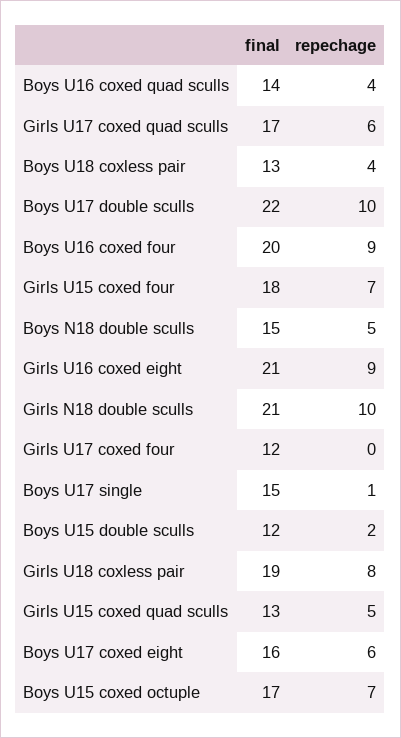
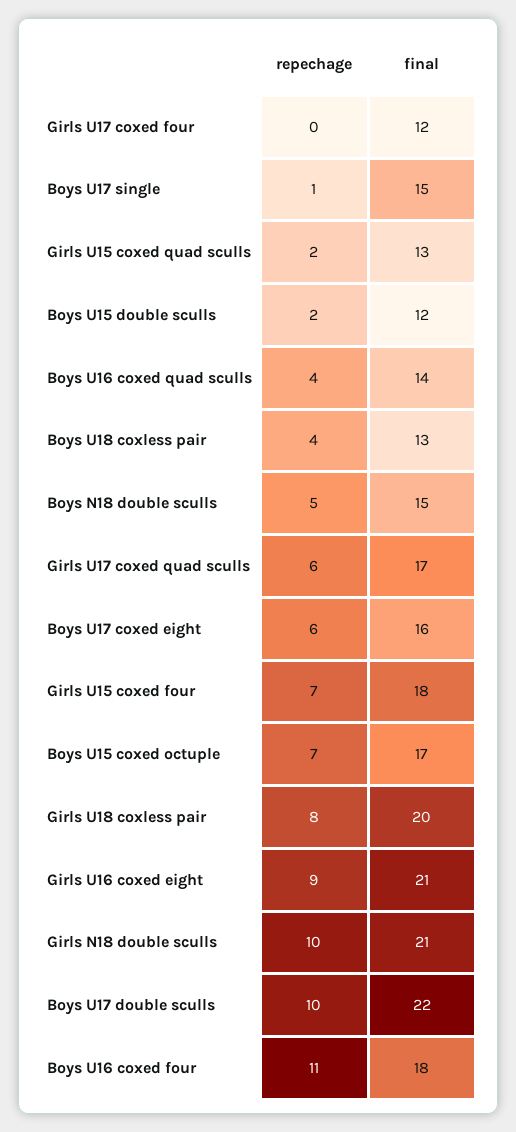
  {
    "final": {
      "Boys U16 coxed quad sculls": 14,
      "Girls U17 coxed quad sculls": 17,
      "Boys U18 coxless pair": 13,
      "Boys U17 double sculls": 22,
-     "Boys U16 coxed four": 20,
+     "Boys U16 coxed four": 18,
      "Girls U15 coxed four": 18,
      "Boys N18 double sculls": 15,
      "Girls U16 coxed eight": 21,
      "Girls N18 double sculls": 21,
      "Girls U17 coxed four": 12,
      "Boys U17 single": 15,
      "Boys U15 double sculls": 12,
-     "Girls U18 coxless pair": 19,
+     "Girls U18 coxless pair": 20,
      "Girls U15 coxed quad sculls": 13,
      "Boys U17 coxed eight": 16,
      "Boys U15 coxed octuple": 17
    },
    "repechage": {
      "Boys U16 coxed quad sculls": 4,
      "Girls U17 coxed quad sculls": 6,
      "Boys U18 coxless pair": 4,
      "Boys U17 double sculls": 10,
-     "Boys U16 coxed four": 9,
+     "Boys U16 coxed four": 11,
      "Girls U15 coxed four": 7,
      "Boys N18 double sculls": 5,
      "Girls U16 coxed eight": 9,
      "Girls N18 double sculls": 10,
      "Girls U17 coxed four": 0,
      "Boys U17 single": 1,
      "Boys U15 double sculls": 2,
      "Girls U18 coxless pair": 8,
-     "Girls U15 coxed quad sculls": 5,
+     "Girls U15 coxed quad sculls": 2,
      "Boys U17 coxed eight": 6,
      "Boys U15 coxed octuple": 7
    }
  }

